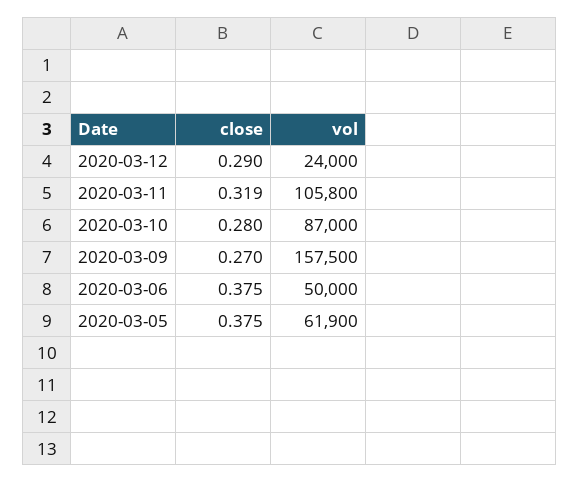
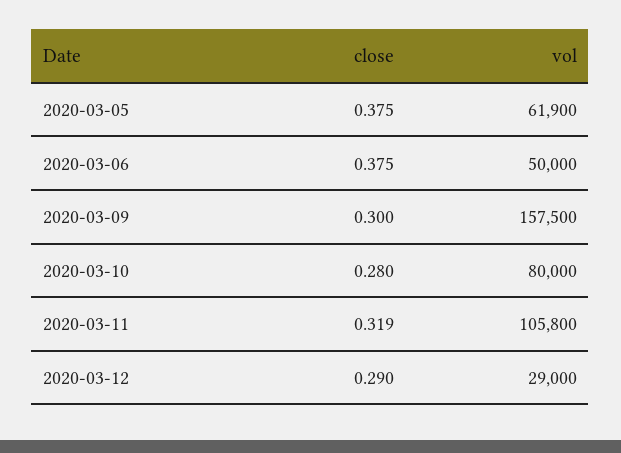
  {
    "close": {
      "2020-03-12": 0.29,
      "2020-03-11": 0.319,
      "2020-03-10": 0.28,
-     "2020-03-09": 0.27,
+     "2020-03-09": 0.3,
      "2020-03-06": 0.375,
      "2020-03-05": 0.375
    },
    "vol": {
-     "2020-03-12": 24000,
+     "2020-03-12": 29000,
      "2020-03-11": 105800,
-     "2020-03-10": 87000,
+     "2020-03-10": 80000,
      "2020-03-09": 157500,
      "2020-03-06": 50000,
      "2020-03-05": 61900
    }
  }

